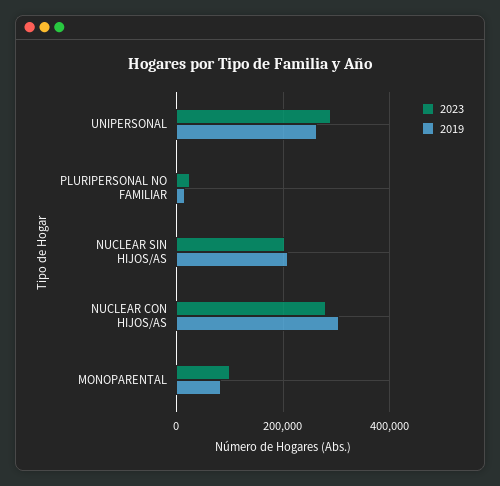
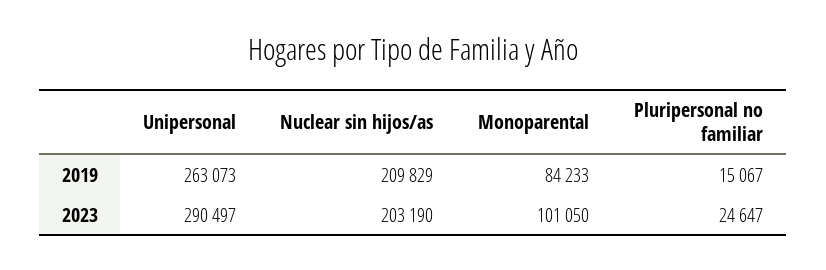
  {
    "2023": {
      "UNIPERSONAL": 290497,
      "PLURIPERSONAL NO FAMILIAR": 24647,
      "NUCLEAR SIN HIJOS/AS": 203190,
-     "NUCLEAR CON HIJOS/AS": 280000,
      "MONOPARENTAL": 101050
    },
    "2019": {
      "UNIPERSONAL": 263073,
      "PLURIPERSONAL NO FAMILIAR": 15067,
      "NUCLEAR SIN HIJOS/AS": 209829,
-     "NUCLEAR CON HIJOS/AS": 300000,
      "MONOPARENTAL": 84233
    }
  }

